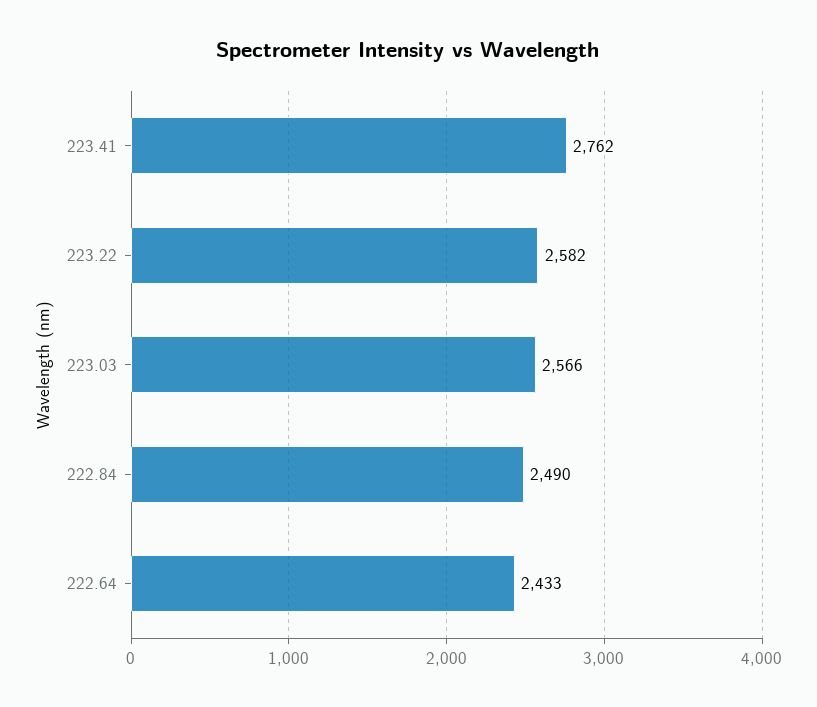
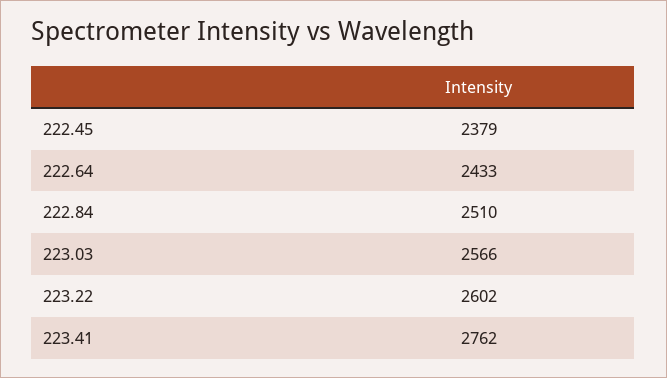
  {
    "223.41": 2762,
-   "223.22": 2582,
+   "223.22": 2602,
    "223.03": 2566,
-   "222.84": 2490,
+   "222.84": 2510,
-   "222.64": 2433
+   "222.64": 2433,
+   "222.45": 2379
  }

